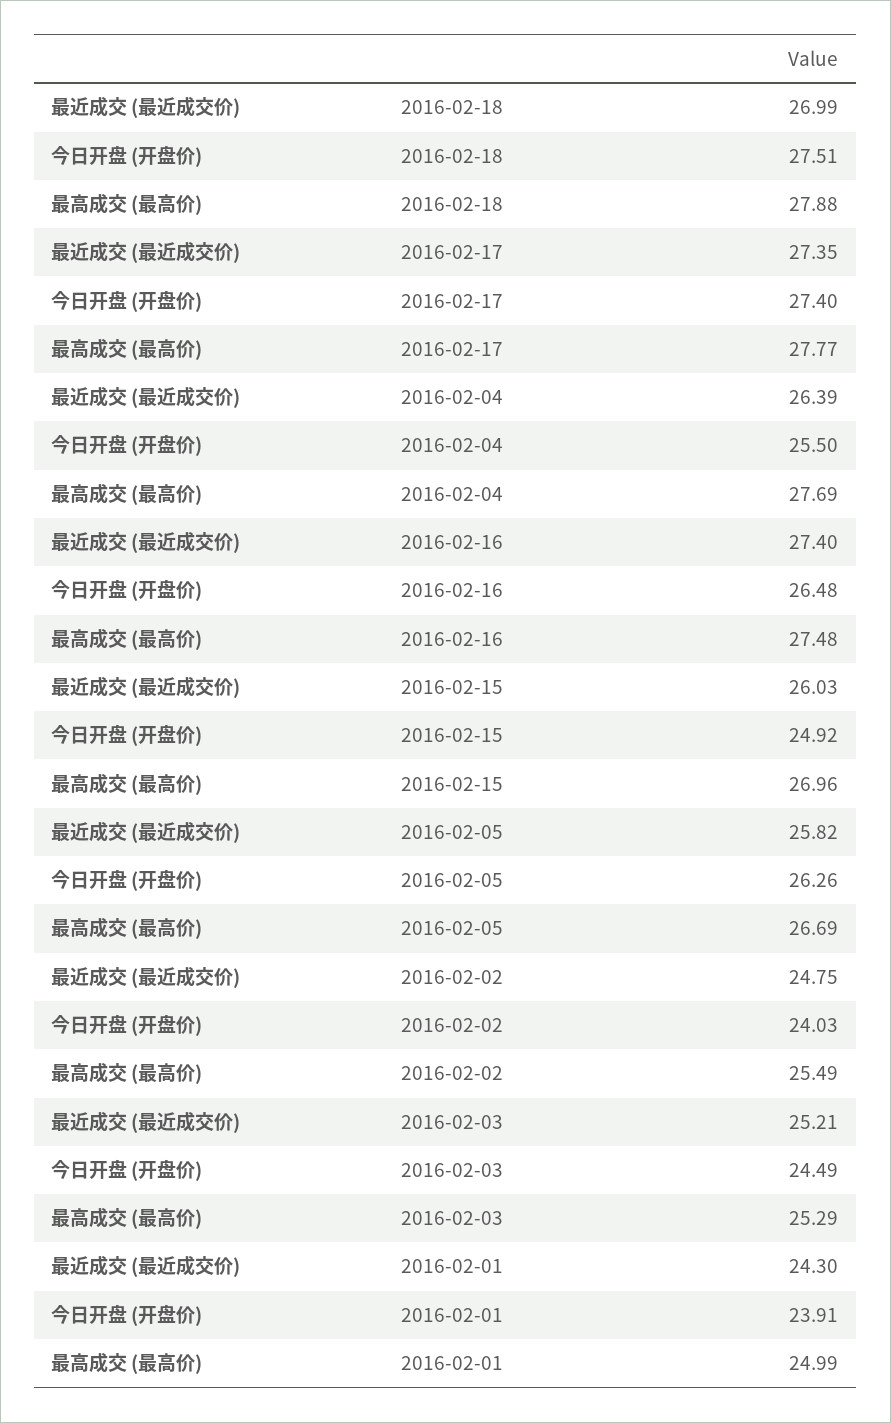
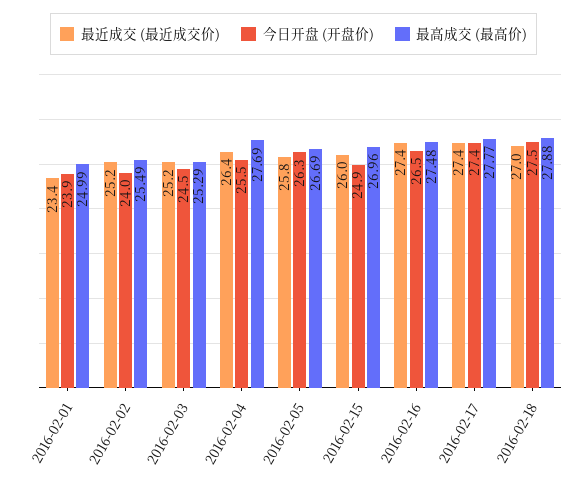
  {
    "最近成交 (最近成交价)": {
      "2016-02-18": 26.99,
      "2016-02-17": 27.35,
      "2016-02-04": 26.39,
      "2016-02-16": 27.4,
      "2016-02-15": 26.03,
      "2016-02-05": 25.82,
-     "2016-02-02": 24.75,
+     "2016-02-02": 25.2,
      "2016-02-03": 25.21,
-     "2016-02-01": 24.3
+     "2016-02-01": 23.4
    },
    "今日开盘 (开盘价)": {
      "2016-02-18": 27.51,
      "2016-02-17": 27.4,
      "2016-02-04": 25.5,
      "2016-02-16": 26.48,
      "2016-02-15": 24.92,
      "2016-02-05": 26.26,
      "2016-02-02": 24.03,
      "2016-02-03": 24.49,
      "2016-02-01": 23.91
    },
    "最高成交 (最高价)": {
      "2016-02-18": 27.88,
      "2016-02-17": 27.77,
      "2016-02-04": 27.69,
      "2016-02-16": 27.48,
      "2016-02-15": 26.96,
      "2016-02-05": 26.69,
      "2016-02-02": 25.49,
      "2016-02-03": 25.29,
      "2016-02-01": 24.99
    }
  }

